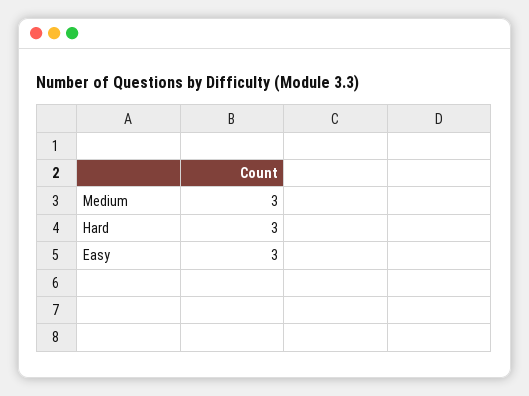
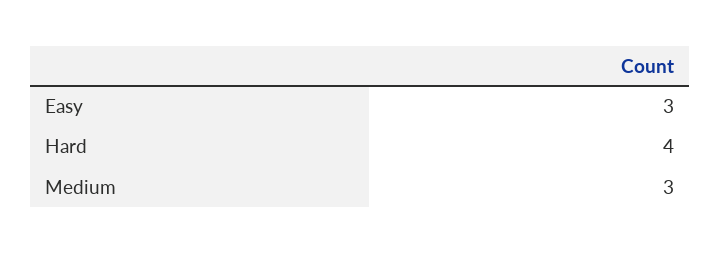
  {
    "Medium": 3,
-   "Hard": 3,
+   "Hard": 4,
    "Easy": 3
  }

